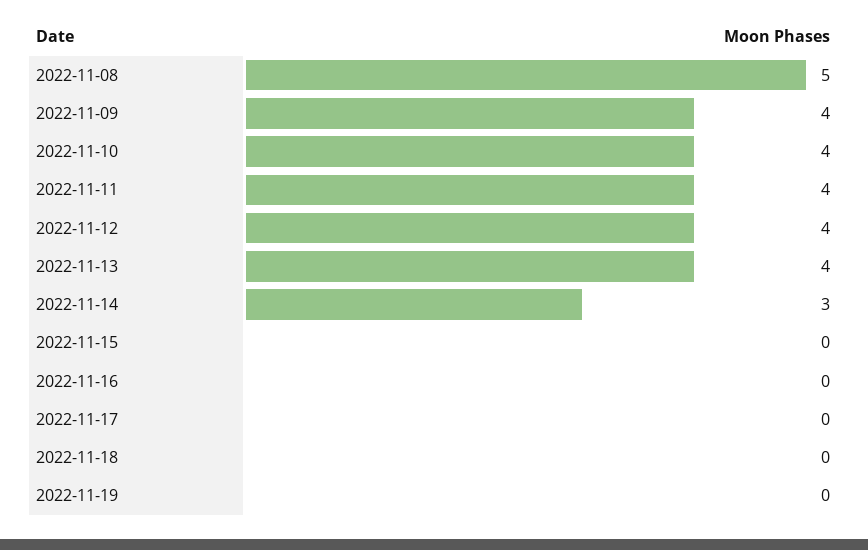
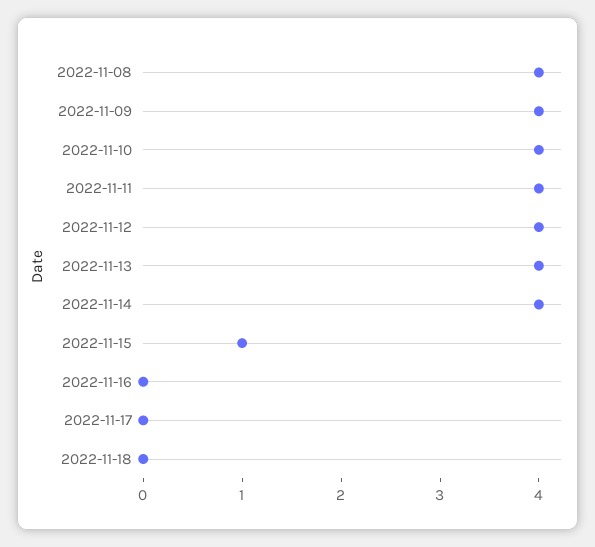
  {
-   "2022-11-08": 5,
+   "2022-11-08": 4,
    "2022-11-09": 4,
    "2022-11-10": 4,
    "2022-11-11": 4,
    "2022-11-12": 4,
    "2022-11-13": 4,
-   "2022-11-14": 3,
+   "2022-11-14": 4,
-   "2022-11-15": 0,
+   "2022-11-15": 1,
    "2022-11-16": 0,
    "2022-11-17": 0,
-   "2022-11-18": 0,
+   "2022-11-18": 0
-   "2022-11-19": 0
  }

